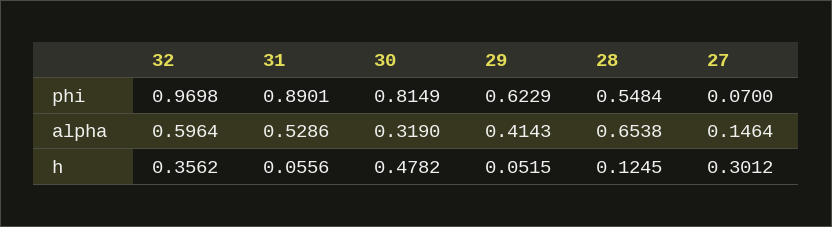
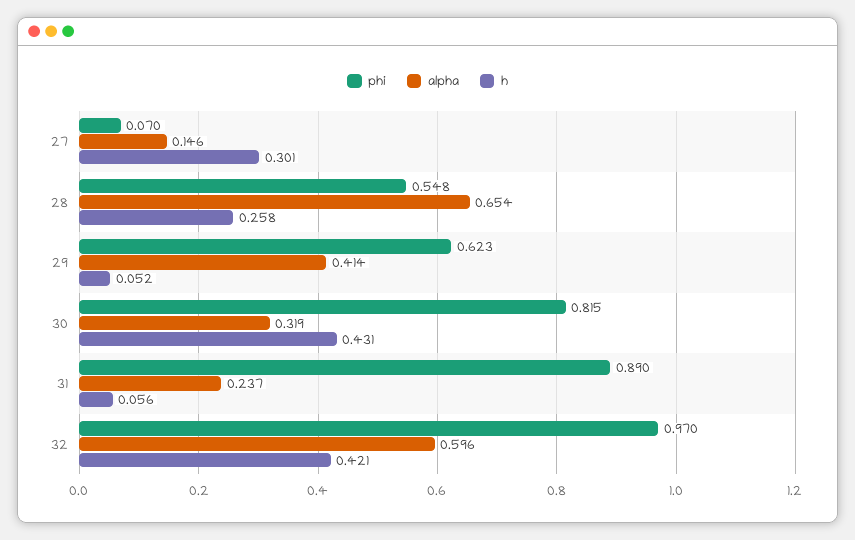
  {
    "phi": {
      "32": 0.9698,
      "31": 0.8901,
      "30": 0.8149,
      "29": 0.6229,
      "28": 0.5484,
      "27": 0.07
    },
    "alpha": {
      "32": 0.5964,
-     "31": 0.5286,
+     "31": 0.237,
      "30": 0.319,
      "29": 0.4143,
      "28": 0.6538,
      "27": 0.1464
    },
    "h": {
-     "32": 0.3562,
+     "32": 0.421,
      "31": 0.0556,
-     "30": 0.4782,
+     "30": 0.431,
      "29": 0.0515,
-     "28": 0.1245,
+     "28": 0.258,
      "27": 0.3012
    }
  }

